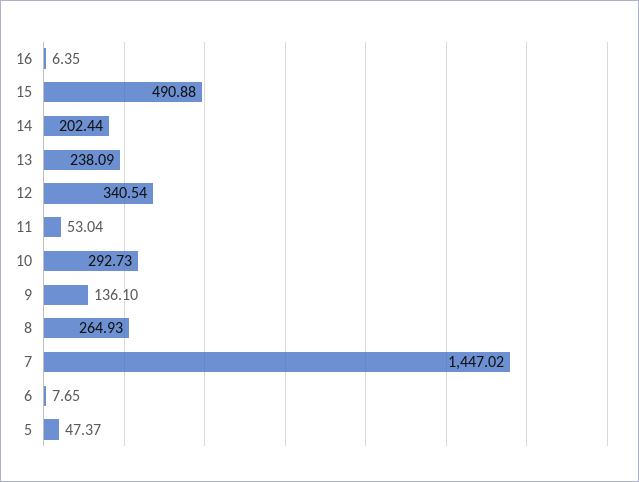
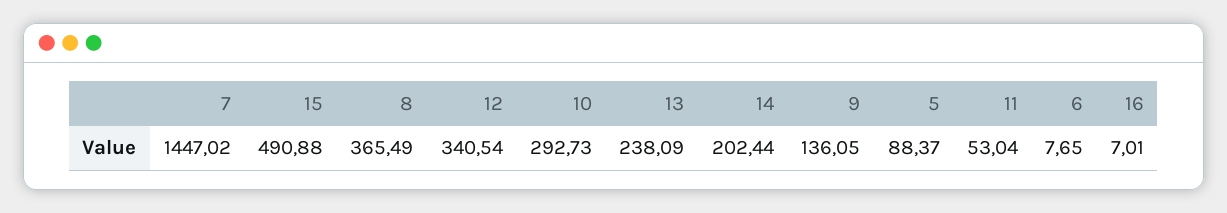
  {
-   "16": 6.35,
+   "16": 7.01,
    "15": 490.88,
    "14": 202.44,
    "13": 238.09,
    "12": 340.54,
    "11": 53.04,
    "10": 292.73,
-   "9": 136.1,
+   "9": 136.05,
-   "8": 264.93,
+   "8": 365.49,
    "7": 1447.02,
    "6": 7.65,
-   "5": 47.37
+   "5": 88.37
  }

